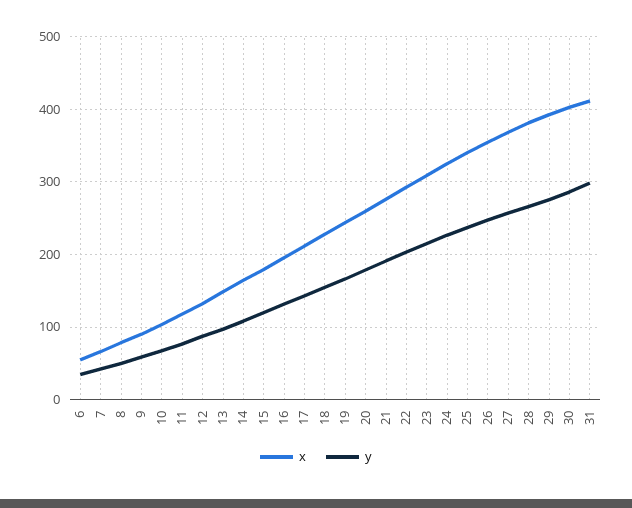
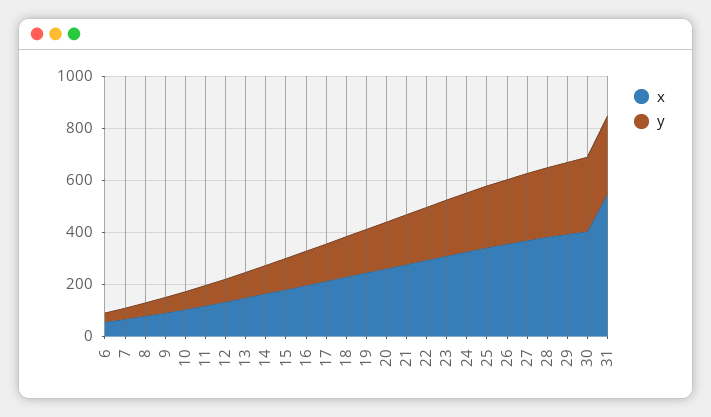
  {
    "x": {
      "6": 50,
      "7": 70,
      "8": 80,
      "9": 90,
      "10": 100,
      "11": 120,
      "12": 130,
      "13": 150,
      "14": 160,
      "15": 180,
      "16": 200,
      "17": 210,
      "18": 230,
      "19": 240,
      "20": 260,
      "21": 280,
      "22": 290,
      "23": 310,
      "24": 330,
      "25": 340,
      "26": 350,
      "27": 370,
      "28": 380,
      "29": 390,
      "30": 400,
-     "31": 410
+     "31": 550
    },
    "y": {
      "6": 30,
      "7": 40,
      "8": 50,
      "9": 60,
      "10": 70,
      "11": 80,
      "12": 90,
      "13": 100,
      "14": 110,
      "15": 120,
      "16": 130,
      "17": 140,
      "18": 150,
      "19": 170,
      "20": 180,
      "21": 190,
      "22": 200,
      "23": 220,
      "24": 230,
      "25": 240,
      "26": 250,
      "27": 260,
      "28": 270,
      "29": 280,
      "30": 290,
      "31": 300
    }
  }

